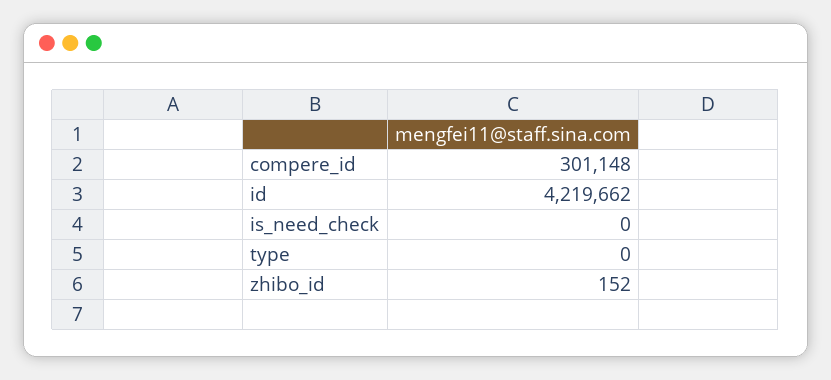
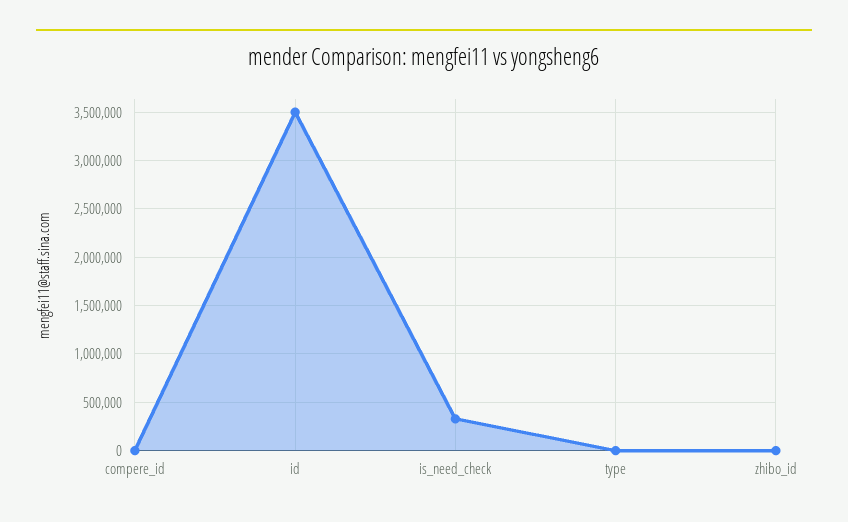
  {
-   "compere_id": 301148,
+   "compere_id": 0,
-   "id": 4219662,
+   "id": 3500000,
-   "is_need_check": 0,
+   "is_need_check": 300000,
    "type": 0,
    "zhibo_id": 152
  }

